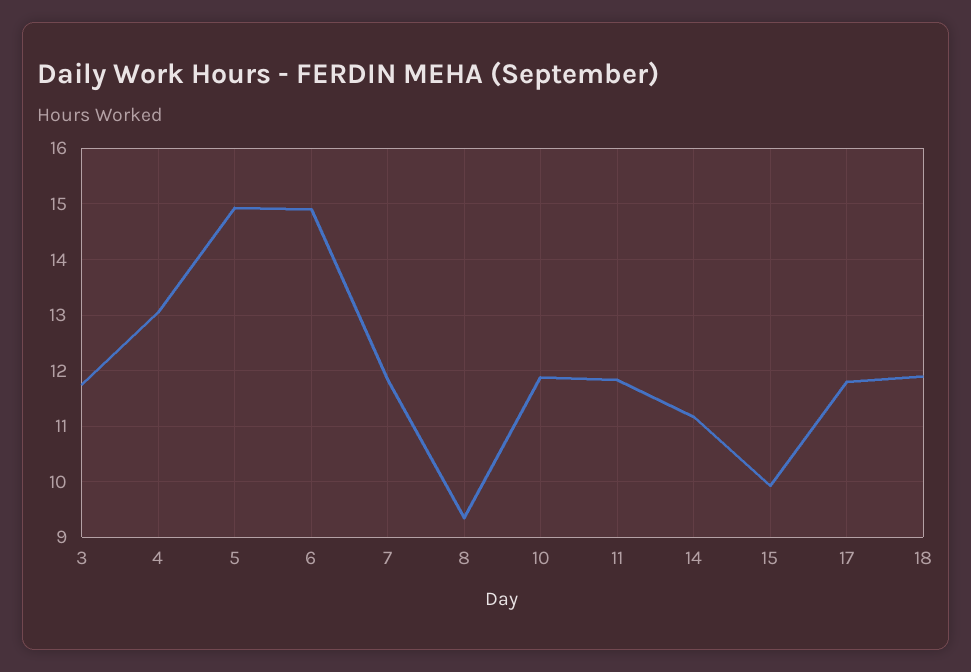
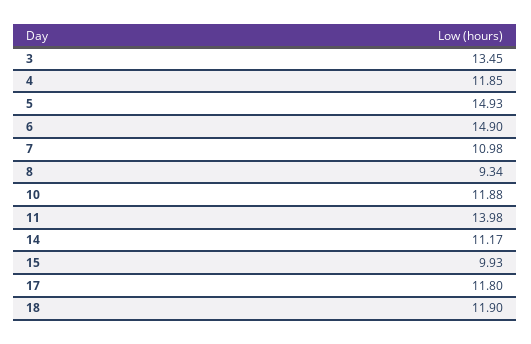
  {
-   "3": 11.8,
+   "3": 13.45,
-   "4": 13,
+   "4": 11.85,
    "5": 14.93,
    "6": 14.9,
-   "7": 11.8,
+   "7": 10.98,
    "8": 9.34,
    "10": 11.88,
-   "11": 11.8,
+   "11": 13.98,
    "14": 11.17,
    "15": 9.93,
    "17": 11.8,
    "18": 11.9
  }

